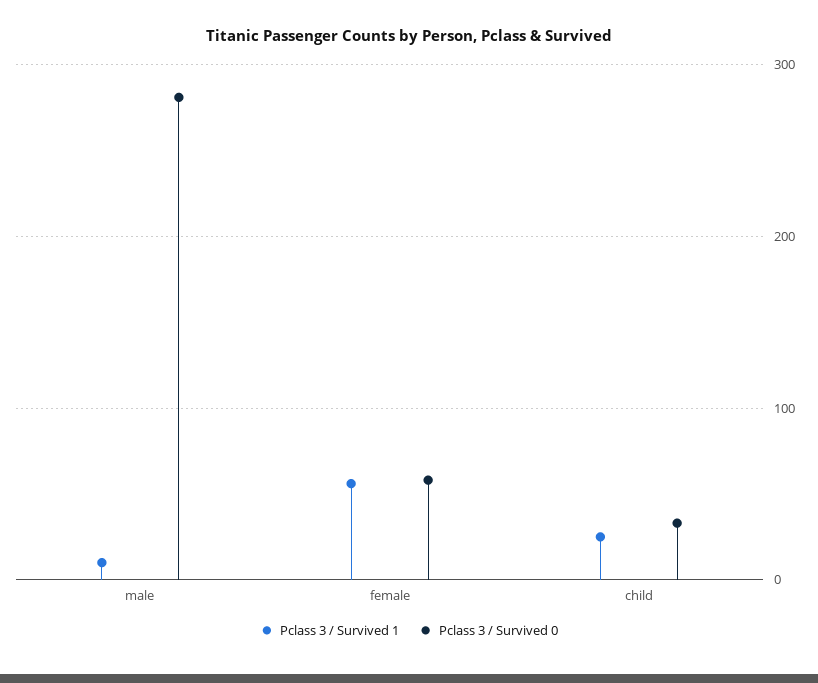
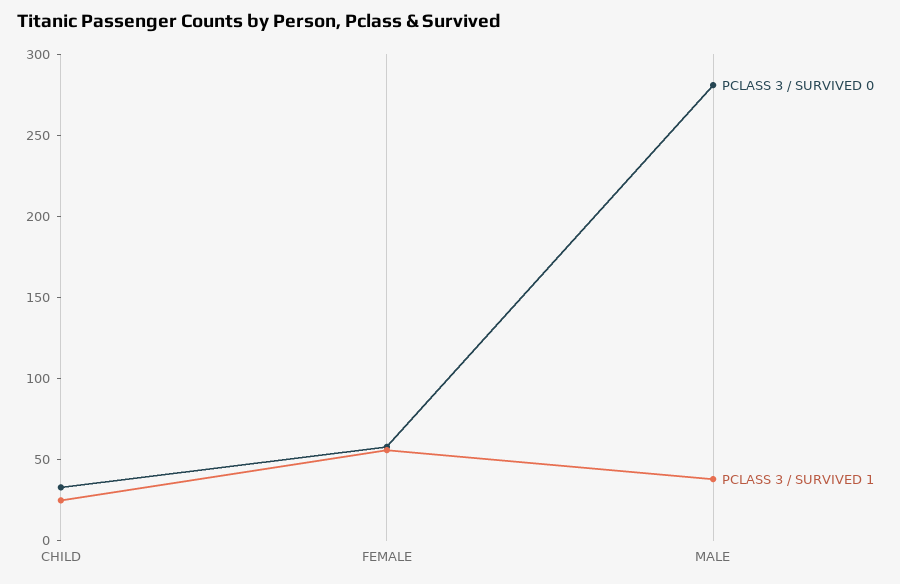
  {
    "Pclass 3 / Survived 1": {
-     "male": 10,
+     "male": 40,
      "female": 60,
      "child": 30
    },
    "Pclass 3 / Survived 0": {
      "male": 280,
      "female": 60,
      "child": 30
    }
  }

